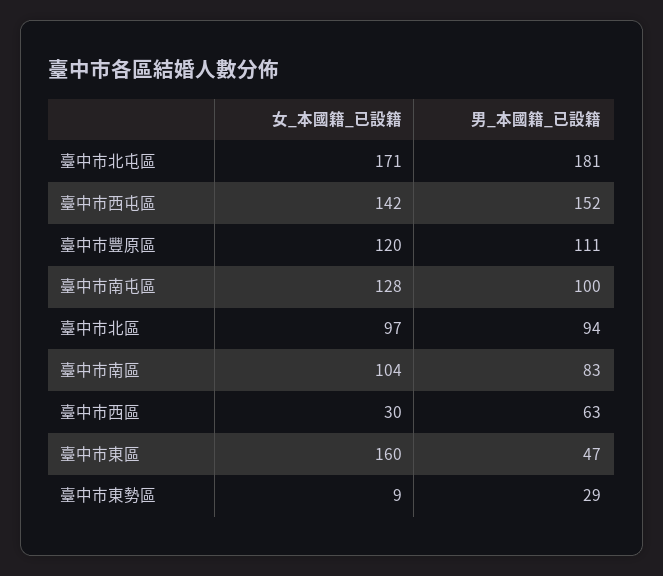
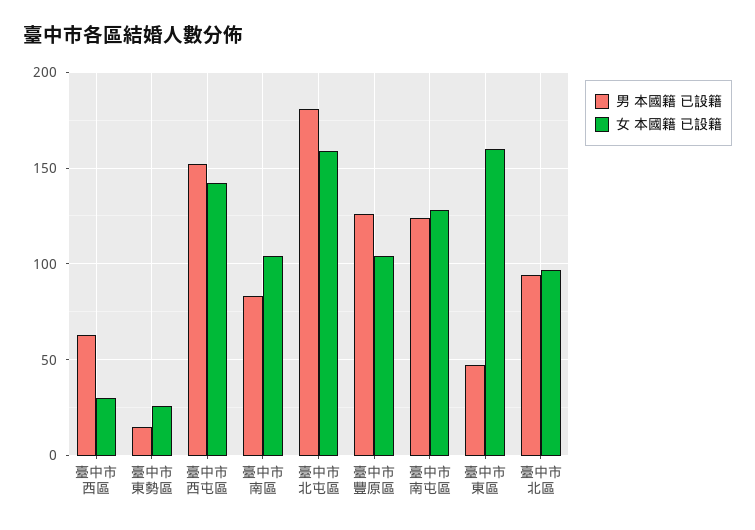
  {
    "女_本國籍_已設籍": {
-     "臺中市北屯區": 171,
+     "臺中市北屯區": 160,
      "臺中市西屯區": 142,
-     "臺中市豐原區": 120,
+     "臺中市豐原區": 105,
      "臺中市南屯區": 128,
      "臺中市北區": 97,
      "臺中市南區": 104,
      "臺中市西區": 30,
      "臺中市東區": 160,
-     "臺中市東勢區": 9
+     "臺中市東勢區": 25
    },
    "男_本國籍_已設籍": {
      "臺中市北屯區": 181,
      "臺中市西屯區": 152,
-     "臺中市豐原區": 111,
+     "臺中市豐原區": 125,
-     "臺中市南屯區": 100,
+     "臺中市南屯區": 125,
      "臺中市北區": 94,
      "臺中市南區": 83,
      "臺中市西區": 63,
      "臺中市東區": 47,
-     "臺中市東勢區": 29
+     "臺中市東勢區": 15
    }
  }

